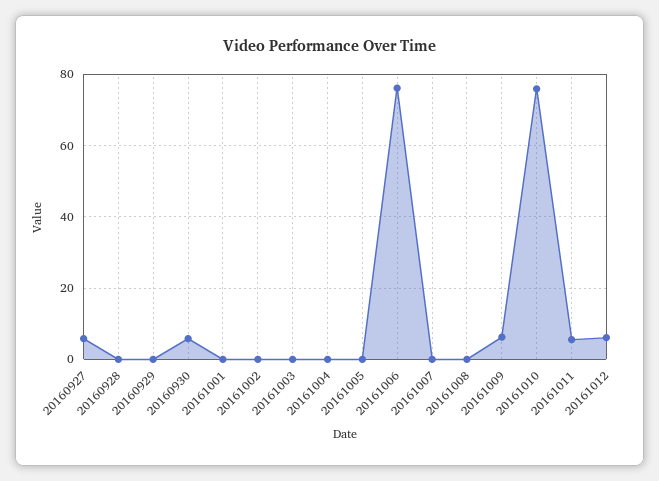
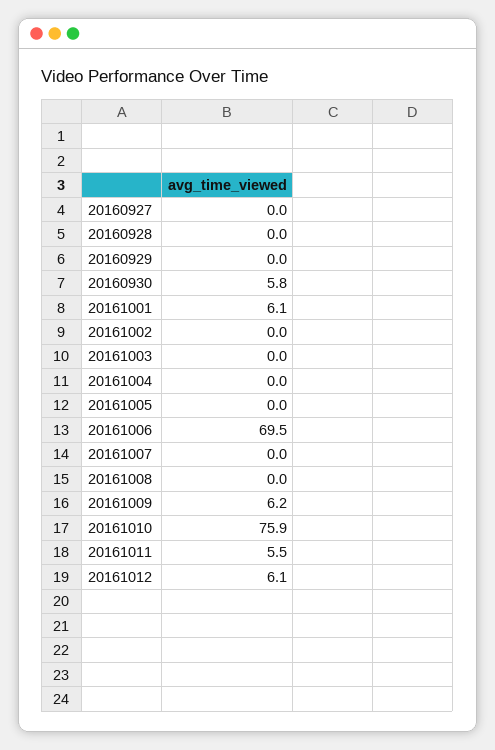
  {
-   "20160927": 6,
+   "20160927": 0,
    "20160928": 0,
    "20160929": 0,
    "20160930": 5.8,
-   "20161001": 0,
+   "20161001": 6.1,
    "20161002": 0,
    "20161003": 0,
    "20161004": 0,
    "20161005": 0,
-   "20161006": 76,
+   "20161006": 69.5,
    "20161007": 0,
    "20161008": 0,
    "20161009": 6.2,
    "20161010": 75.9,
    "20161011": 5.5,
    "20161012": 6.1
  }

